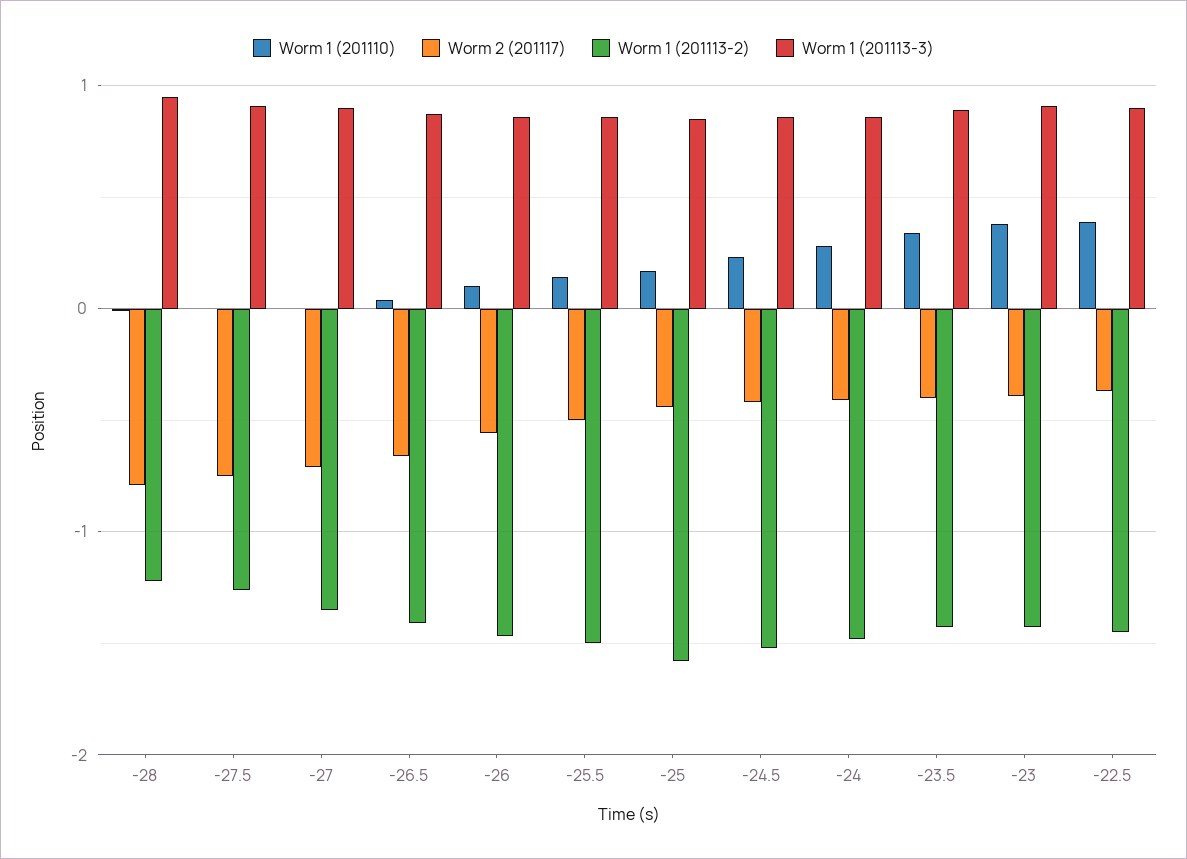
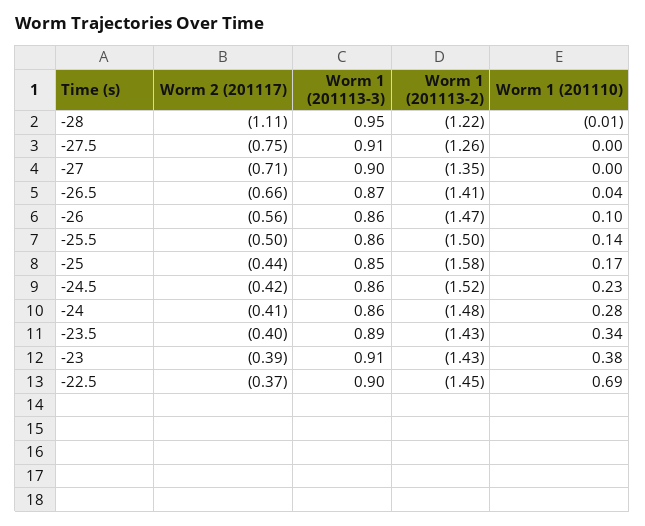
  {
    "Worm 1 (201110)": {
      "-28": -0.01,
      "-27.5": 0,
      "-27": 0,
      "-26.5": 0.04,
      "-26": 0.1,
      "-25.5": 0.14,
      "-25": 0.17,
      "-24.5": 0.23,
      "-24": 0.28,
      "-23.5": 0.34,
      "-23": 0.38,
-     "-22.5": 0.4
+     "-22.5": 0.69
    },
    "Worm 2 (201117)": {
-     "-28": -0.8,
+     "-28": -1.11,
      "-27.5": -0.75,
      "-27": -0.71,
      "-26.5": -0.66,
      "-26": -0.56,
      "-25.5": -0.5,
      "-25": -0.44,
      "-24.5": -0.42,
      "-24": -0.41,
      "-23.5": -0.4,
      "-23": -0.39,
      "-22.5": -0.37
    },
    "Worm 1 (201113-2)": {
      "-28": -1.22,
      "-27.5": -1.26,
      "-27": -1.35,
      "-26.5": -1.41,
      "-26": -1.47,
      "-25.5": -1.5,
      "-25": -1.58,
      "-24.5": -1.52,
      "-24": -1.48,
      "-23.5": -1.43,
      "-23": -1.43,
      "-22.5": -1.45
    },
    "Worm 1 (201113-3)": {
      "-28": 0.95,
      "-27.5": 0.91,
      "-27": 0.9,
      "-26.5": 0.87,
      "-26": 0.86,
      "-25.5": 0.86,
      "-25": 0.85,
      "-24.5": 0.86,
      "-24": 0.86,
      "-23.5": 0.89,
      "-23": 0.91,
      "-22.5": 0.9
    }
  }

